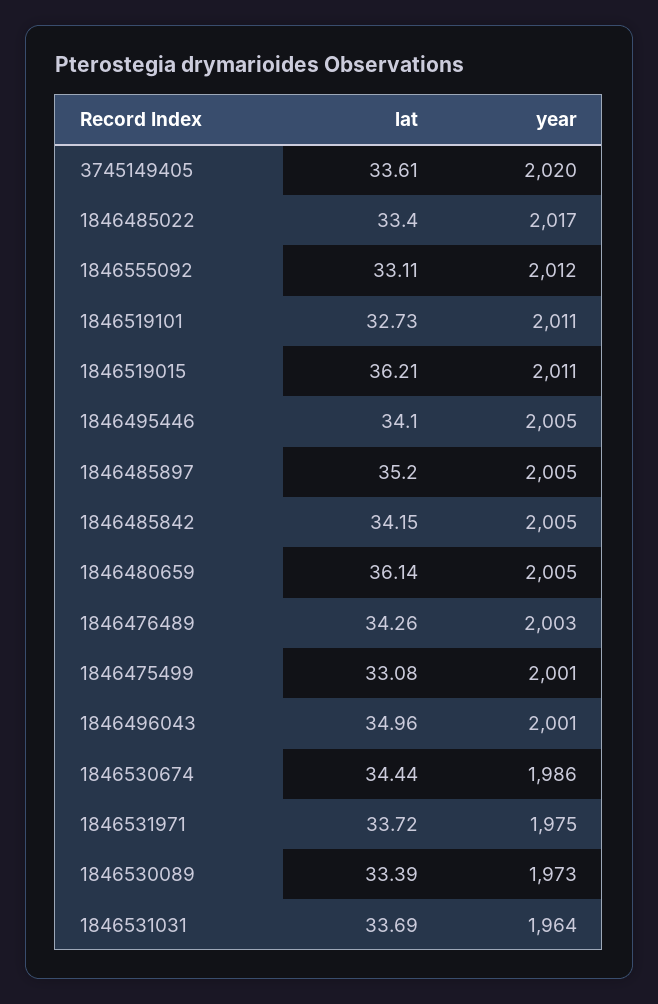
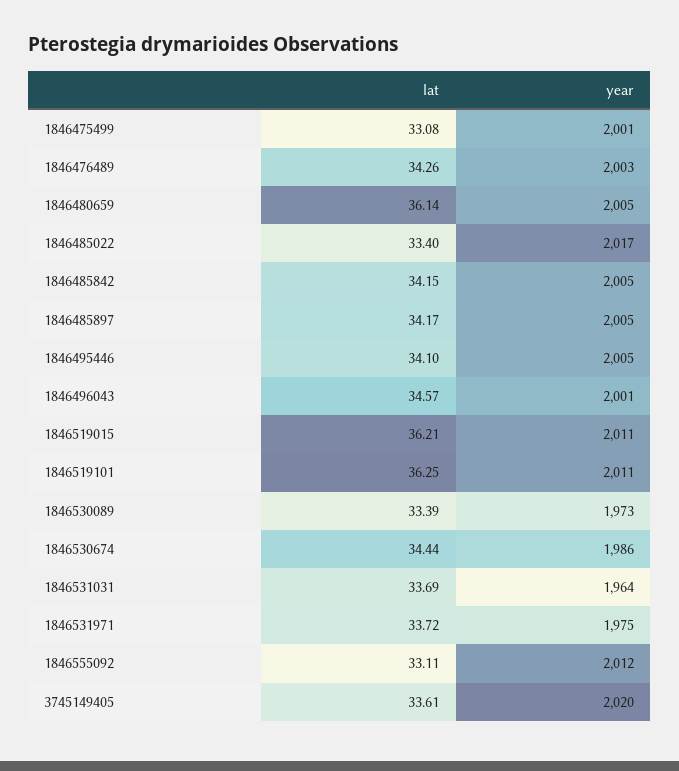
  {
    "lat": {
      "3745149405": 33.61,
      "1846485022": 33.4,
      "1846555092": 33.11,
-     "1846519101": 32.73,
+     "1846519101": 36.25,
      "1846519015": 36.21,
      "1846495446": 34.1,
-     "1846485897": 35.2,
+     "1846485897": 34.17,
      "1846485842": 34.15,
      "1846480659": 36.14,
      "1846476489": 34.26,
      "1846475499": 33.08,
-     "1846496043": 34.96,
+     "1846496043": 34.57,
      "1846530674": 34.44,
      "1846531971": 33.72,
      "1846530089": 33.39,
      "1846531031": 33.69
    },
    "year": {
      "3745149405": 2020,
      "1846485022": 2017,
      "1846555092": 2012,
      "1846519101": 2011,
      "1846519015": 2011,
      "1846495446": 2005,
      "1846485897": 2005,
      "1846485842": 2005,
      "1846480659": 2005,
      "1846476489": 2003,
      "1846475499": 2001,
      "1846496043": 2001,
      "1846530674": 1986,
      "1846531971": 1975,
      "1846530089": 1973,
      "1846531031": 1964
    }
  }

